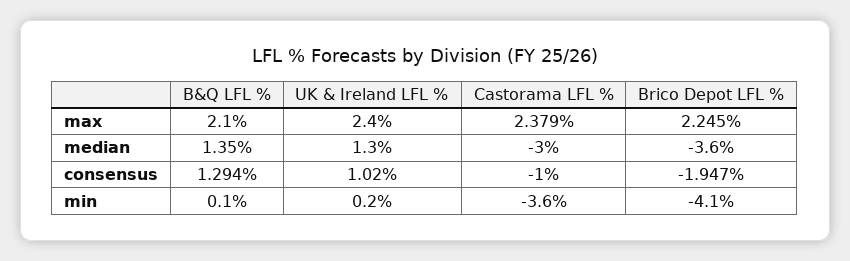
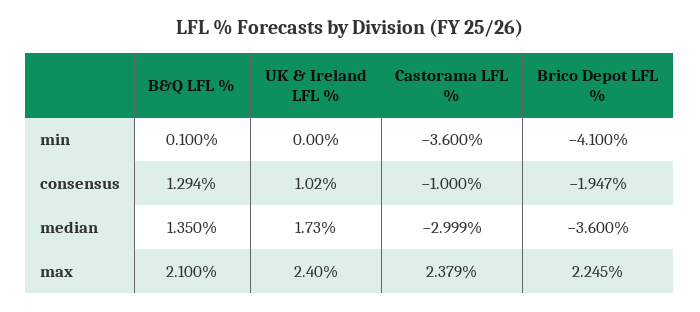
  {
    "B&Q LFL %": {
      "max": 2.1,
      "median": 1.35,
      "consensus": 1.294,
      "min": 0.1
    },
    "UK & Ireland LFL %": {
      "max": 2.4,
-     "median": 1.3,
+     "median": 1.73,
      "consensus": 1.02,
-     "min": 0.2
+     "min": 0
    },
    "Castorama LFL %": {
      "max": 2.379,
-     "median": -3,
+     "median": -2.999,
      "consensus": -1,
      "min": -3.6
    },
    "Brico Depot LFL %": {
      "max": 2.245,
      "median": -3.6,
      "consensus": -1.947,
      "min": -4.1
    }
  }

